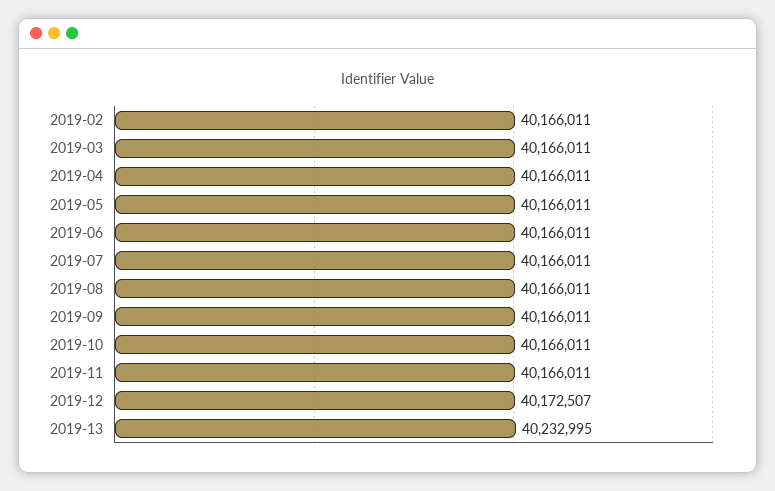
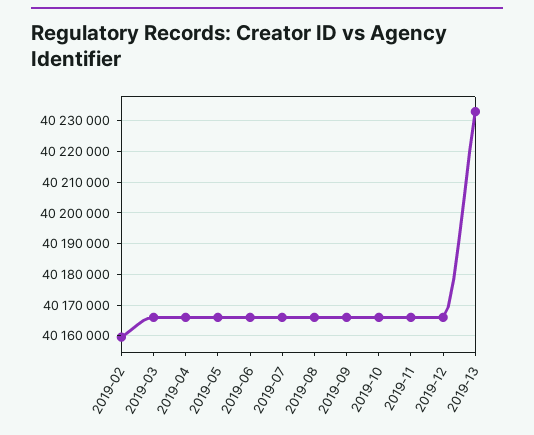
  {
-   "2019-02": 40166011,
+   "2019-02": 40160000,
    "2019-03": 40166011,
    "2019-04": 40166011,
    "2019-05": 40166011,
    "2019-06": 40166011,
    "2019-07": 40166011,
    "2019-08": 40166011,
    "2019-09": 40166011,
    "2019-10": 40166011,
    "2019-11": 40166011,
-   "2019-12": 40172507,
+   "2019-12": 40166000,
    "2019-13": 40232995
  }

